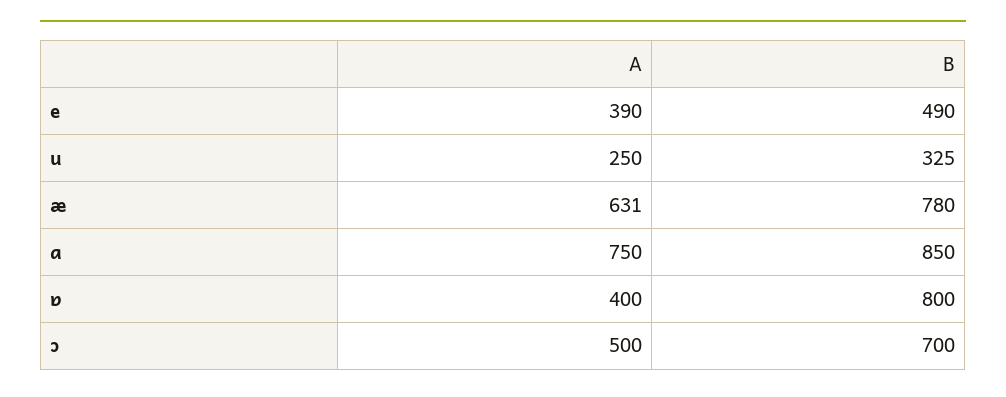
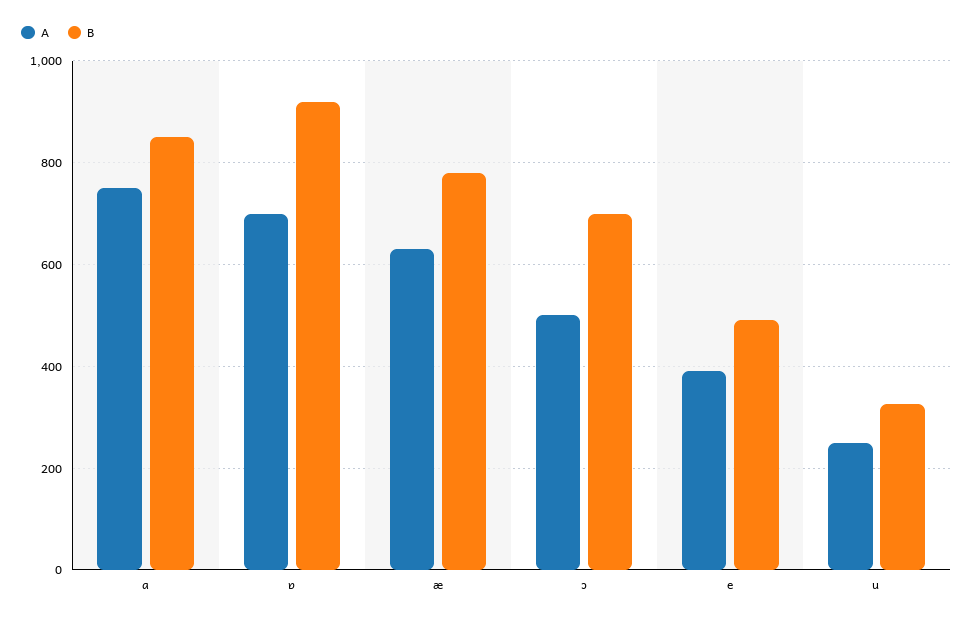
  {
    "A": {
      "e": 390,
      "u": 250,
      "æ": 631,
      "ɑ": 750,
-     "ɒ": 400,
+     "ɒ": 700,
      "ɔ": 500
    },
    "B": {
      "e": 490,
      "u": 325,
      "æ": 780,
      "ɑ": 850,
-     "ɒ": 800,
+     "ɒ": 920,
      "ɔ": 700
    }
  }

